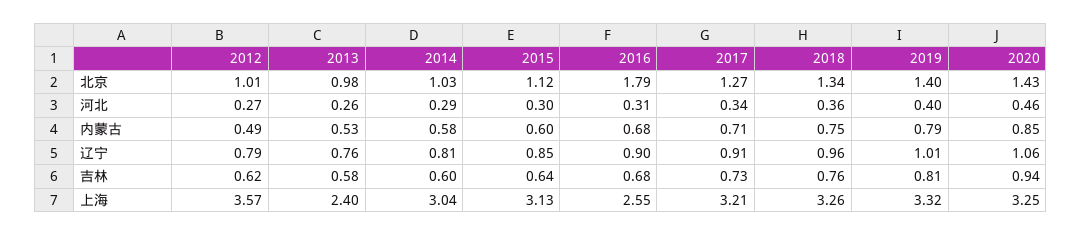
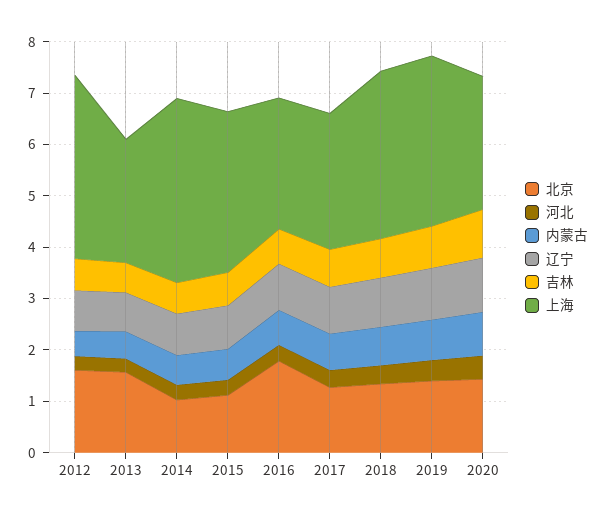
  {
    "北京": {
-     "2012": 1.01,
+     "2012": 1.6,
-     "2013": 0.98,
+     "2013": 1.6,
      "2014": 1.03,
      "2015": 1.12,
      "2016": 1.79,
      "2017": 1.27,
      "2018": 1.34,
      "2019": 1.4,
      "2020": 1.43
    },
    "河北": {
      "2012": 0.27,
      "2013": 0.26,
      "2014": 0.29,
      "2015": 0.3,
      "2016": 0.31,
      "2017": 0.34,
      "2018": 0.36,
      "2019": 0.4,
      "2020": 0.46
    },
    "内蒙古": {
      "2012": 0.49,
      "2013": 0.53,
      "2014": 0.58,
      "2015": 0.6,
      "2016": 0.68,
      "2017": 0.71,
      "2018": 0.75,
      "2019": 0.79,
      "2020": 0.85
    },
    "辽宁": {
      "2012": 0.79,
      "2013": 0.76,
      "2014": 0.81,
      "2015": 0.85,
      "2016": 0.9,
      "2017": 0.91,
      "2018": 0.96,
      "2019": 1.01,
      "2020": 1.06
    },
    "吉林": {
      "2012": 0.62,
      "2013": 0.58,
      "2014": 0.6,
      "2015": 0.64,
      "2016": 0.68,
      "2017": 0.73,
      "2018": 0.76,
      "2019": 0.81,
      "2020": 0.94
    },
    "上海": {
      "2012": 3.57,
      "2013": 2.4,
-     "2014": 3.04,
+     "2014": 3.6,
      "2015": 3.13,
      "2016": 2.55,
-     "2017": 3.21,
+     "2017": 2.6,
      "2018": 3.26,
      "2019": 3.32,
-     "2020": 3.25
+     "2020": 2.6
    }
  }

